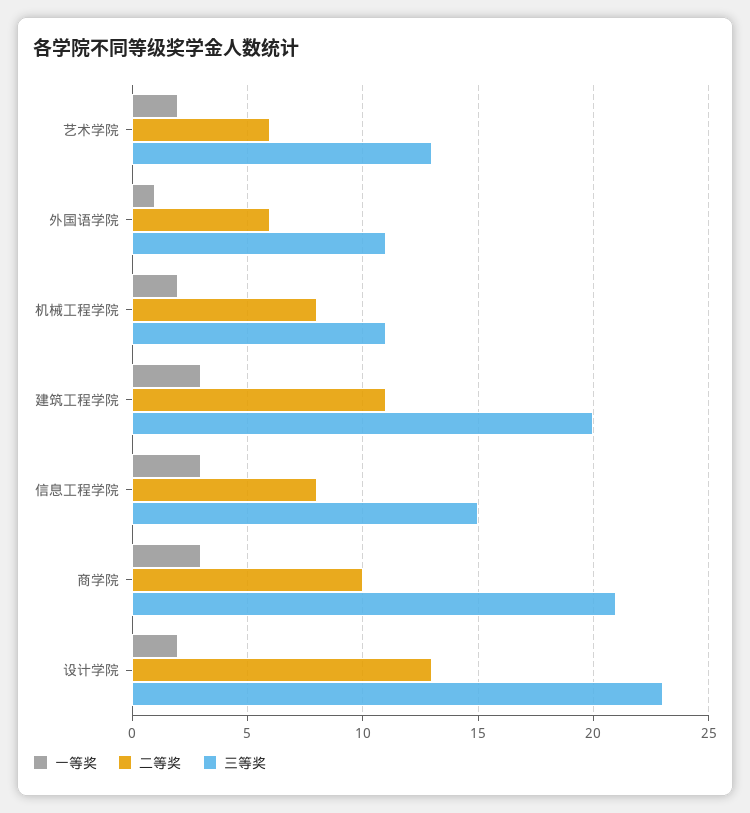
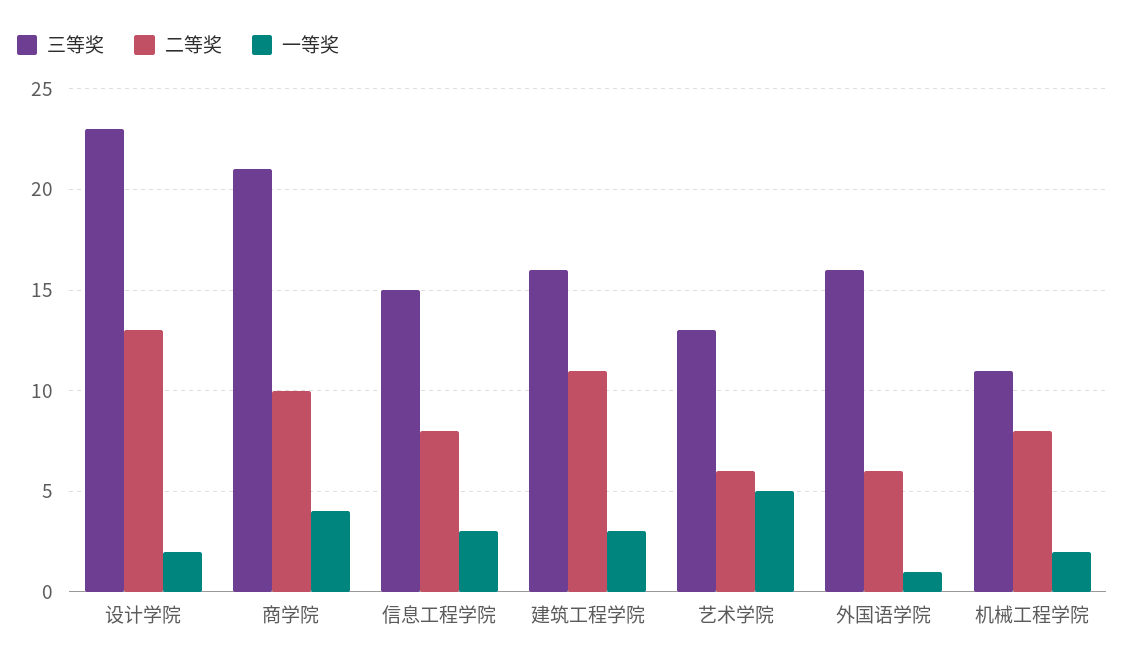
  {
    "一等奖": {
-     "艺术学院": 2,
+     "艺术学院": 5,
      "外国语学院": 1,
      "机械工程学院": 2,
      "建筑工程学院": 3,
      "信息工程学院": 3,
-     "商学院": 3,
+     "商学院": 4,
      "设计学院": 2
    },
    "二等奖": {
      "艺术学院": 6,
      "外国语学院": 6,
      "机械工程学院": 8,
      "建筑工程学院": 11,
      "信息工程学院": 8,
      "商学院": 10,
      "设计学院": 13
    },
    "三等奖": {
      "艺术学院": 13,
-     "外国语学院": 11,
+     "外国语学院": 16,
      "机械工程学院": 11,
-     "建筑工程学院": 20,
+     "建筑工程学院": 16,
      "信息工程学院": 15,
      "商学院": 21,
      "设计学院": 23
    }
  }

